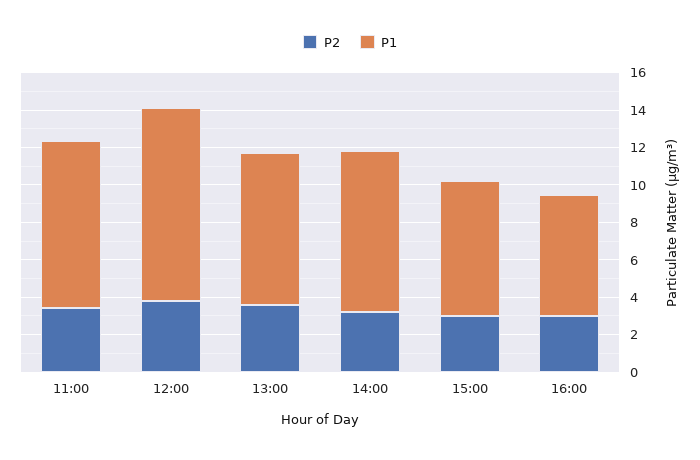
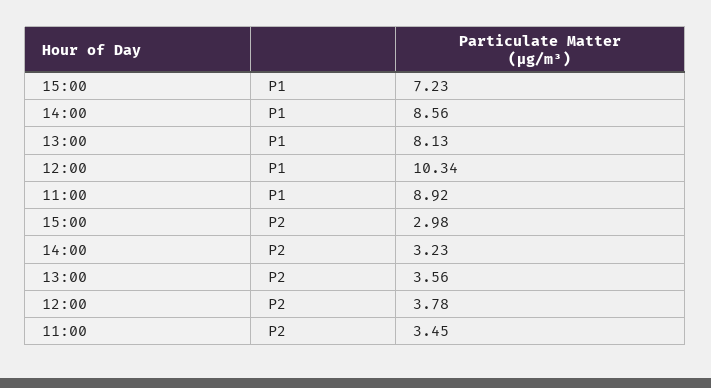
  {
    "P2": {
      "11:00": 3.45,
      "12:00": 3.78,
      "13:00": 3.56,
      "14:00": 3.23,
-     "15:00": 2.98,
+     "15:00": 2.98
-     "16:00": 3
    },
    "P1": {
      "11:00": 8.92,
      "12:00": 10.34,
      "13:00": 8.13,
      "14:00": 8.56,
-     "15:00": 7.23,
+     "15:00": 7.23
-     "16:00": 6.5
    }
  }

